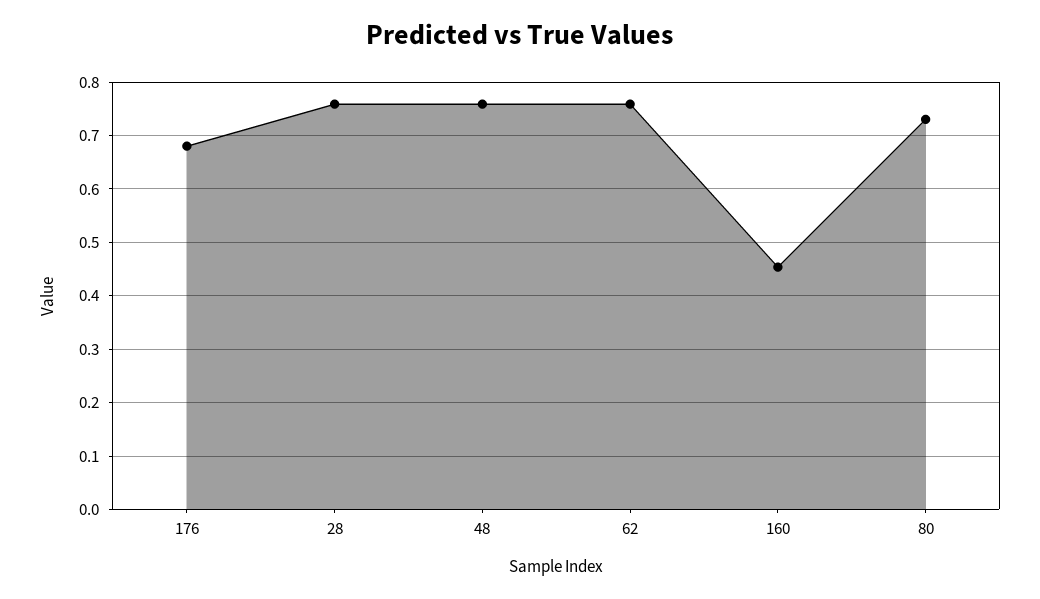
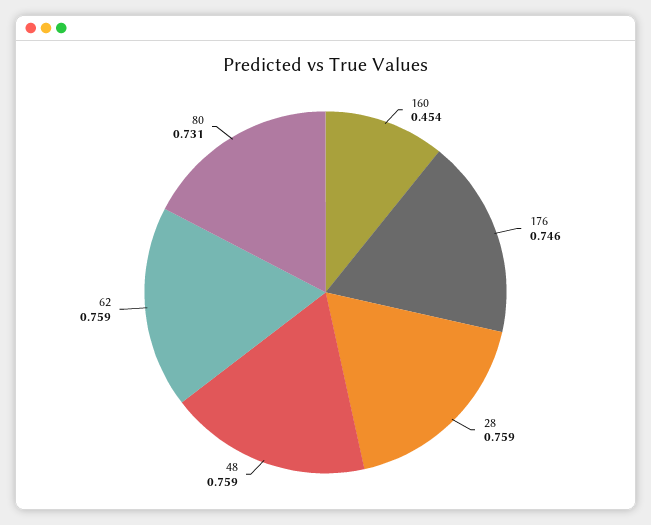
  {
-   "176": 0.68,
+   "176": 0.746,
    "28": 0.759,
    "48": 0.759,
    "62": 0.759,
    "160": 0.454,
    "80": 0.731
  }

